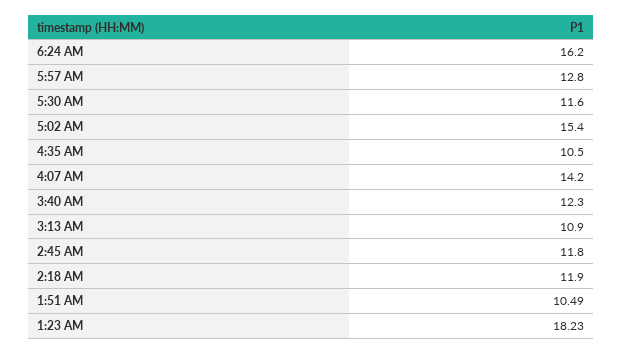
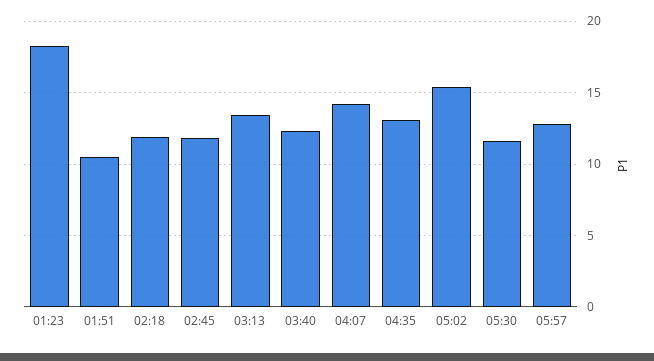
  {
-   "6:24 AM": 16.2,
    "5:57 AM": 12.8,
    "5:30 AM": 11.6,
    "5:02 AM": 15.4,
-   "4:35 AM": 10.5,
+   "4:35 AM": 13,
    "4:07 AM": 14.2,
    "3:40 AM": 12.3,
-   "3:13 AM": 10.9,
+   "3:13 AM": 13.5,
    "2:45 AM": 11.8,
    "2:18 AM": 11.9,
    "1:51 AM": 10.49,
    "1:23 AM": 18.23
  }

